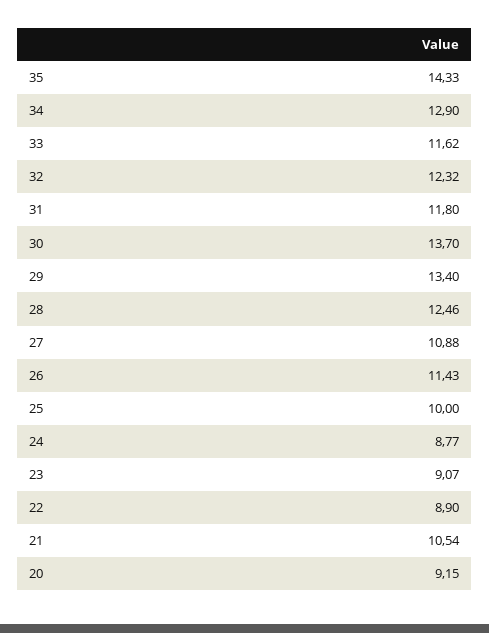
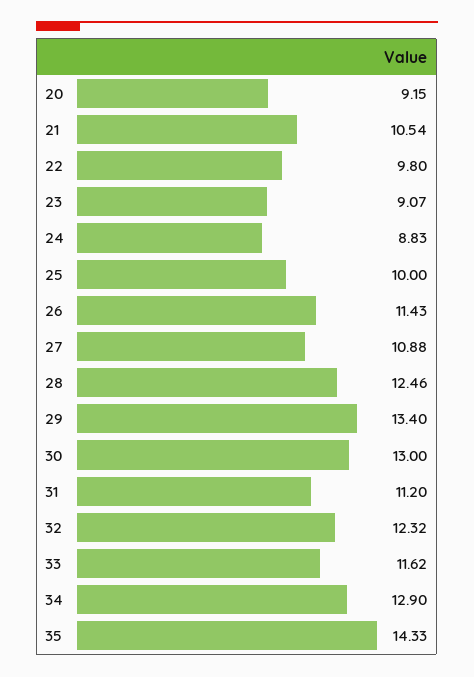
  {
    "35": 14.33,
    "34": 12.9,
    "33": 11.62,
    "32": 12.32,
-   "31": 11.8,
+   "31": 11.2,
-   "30": 13.7,
+   "30": 13,
    "29": 13.4,
    "28": 12.46,
    "27": 10.88,
    "26": 11.43,
    "25": 10,
-   "24": 8.77,
+   "24": 8.83,
    "23": 9.07,
-   "22": 8.9,
+   "22": 9.8,
    "21": 10.54,
    "20": 9.15
  }

